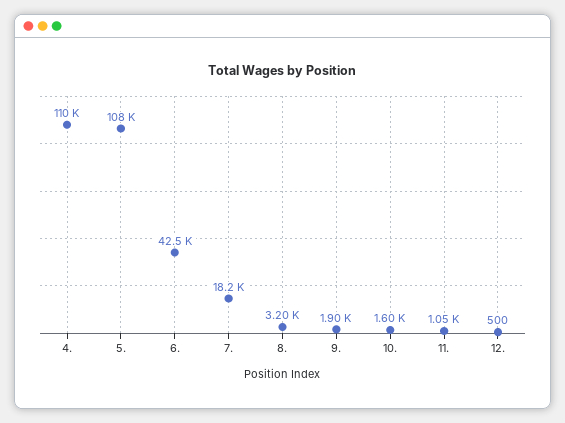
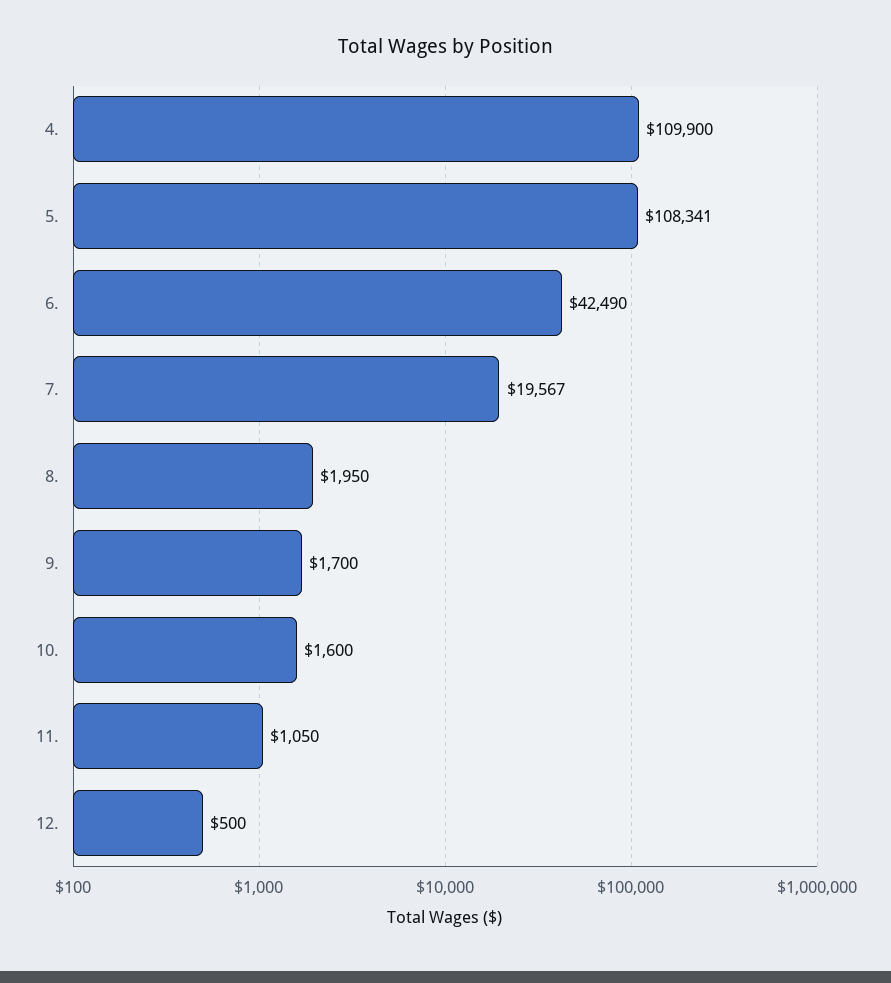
  {
    "4.": 109900,
    "5.": 108341,
    "6.": 42490,
-   "7.": 18200,
+   "7.": 19567,
-   "8.": 3200,
+   "8.": 1950,
-   "9.": 1900,
+   "9.": 1700,
    "10.": 1600,
    "11.": 1050,
    "12.": 500
  }

